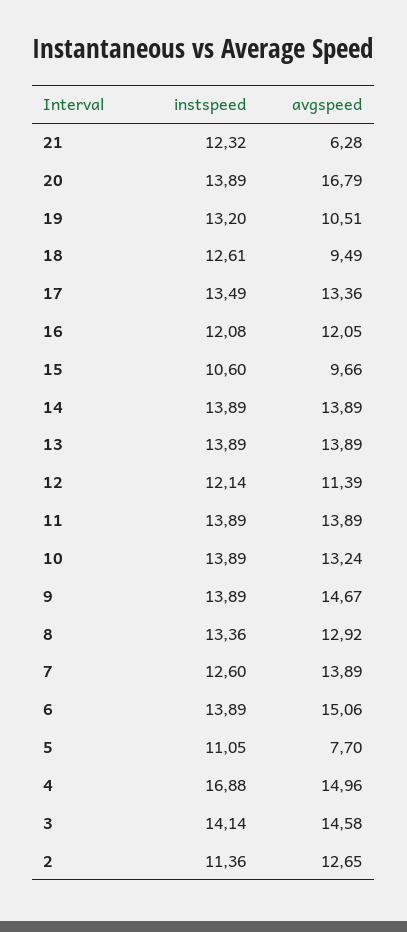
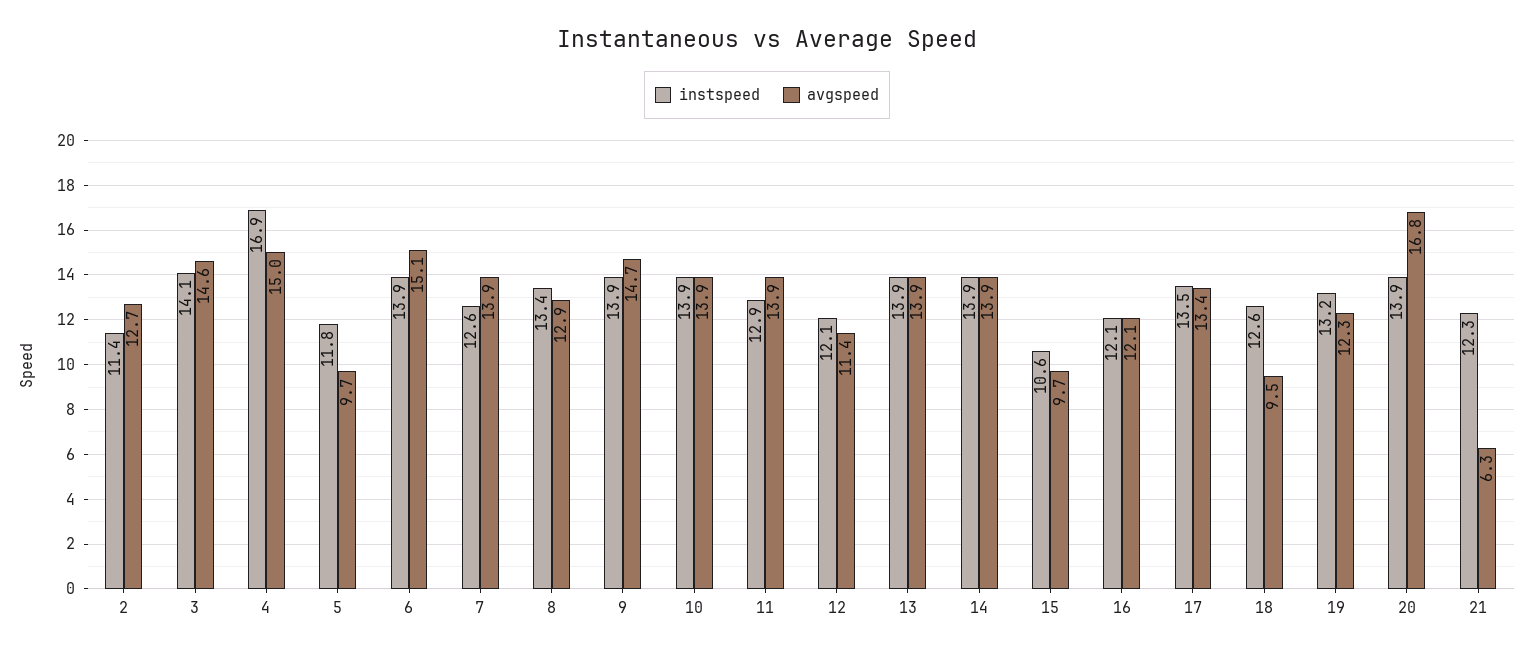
  {
    "instspeed": {
      "21": 12.32,
      "20": 13.89,
      "19": 13.2,
      "18": 12.61,
      "17": 13.49,
      "16": 12.08,
      "15": 10.6,
      "14": 13.89,
      "13": 13.89,
      "12": 12.14,
-     "11": 13.89,
+     "11": 12.9,
      "10": 13.89,
      "9": 13.89,
      "8": 13.36,
      "7": 12.6,
      "6": 13.89,
-     "5": 11.05,
+     "5": 11.8,
      "4": 16.88,
      "3": 14.14,
      "2": 11.36
    },
    "avgspeed": {
      "21": 6.28,
      "20": 16.79,
-     "19": 10.51,
+     "19": 12.3,
      "18": 9.49,
      "17": 13.36,
      "16": 12.05,
      "15": 9.66,
      "14": 13.89,
      "13": 13.89,
      "12": 11.39,
      "11": 13.89,
-     "10": 13.24,
+     "10": 13.9,
      "9": 14.67,
      "8": 12.92,
      "7": 13.89,
      "6": 15.06,
-     "5": 7.7,
+     "5": 9.7,
      "4": 14.96,
      "3": 14.58,
      "2": 12.65
    }
  }

